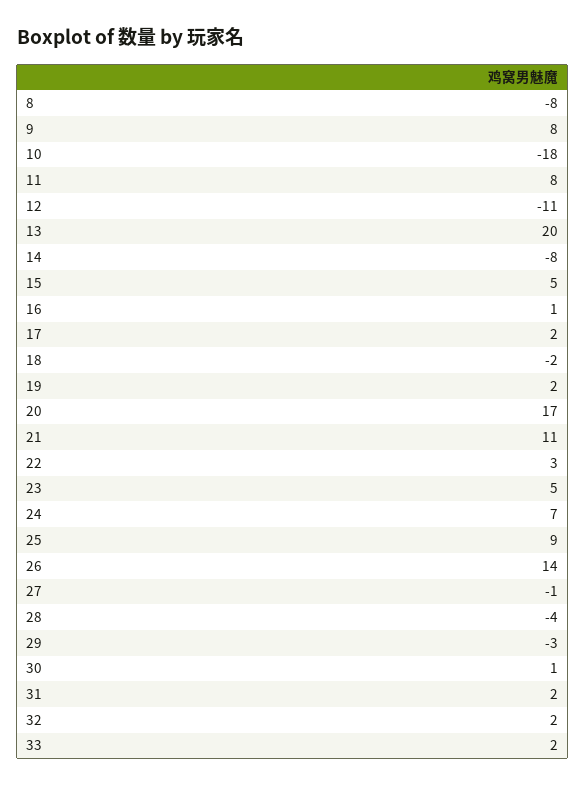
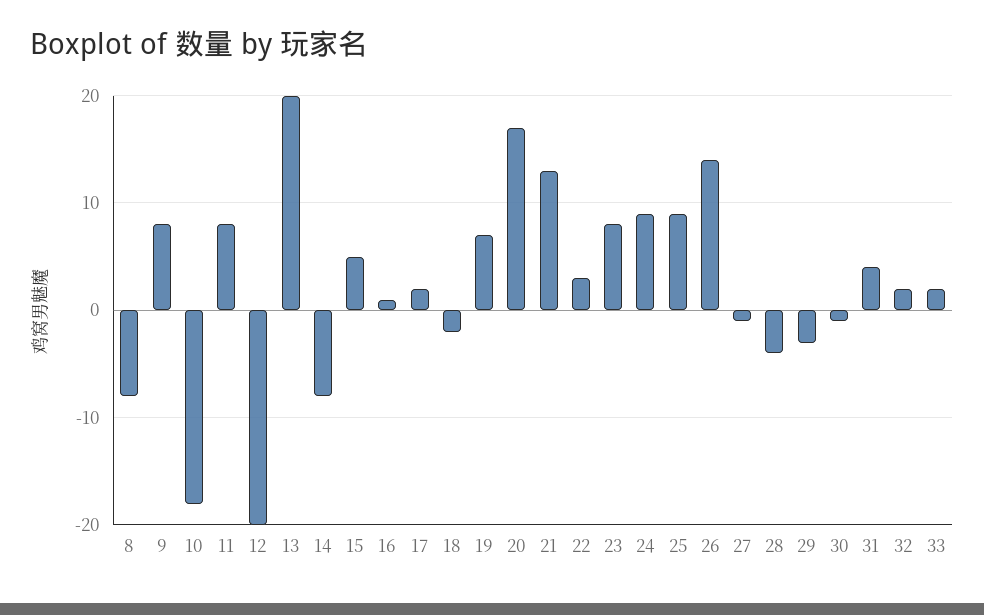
  {
    "8": -8,
    "9": 8,
    "10": -18,
    "11": 8,
-   "12": -11,
+   "12": -20,
    "13": 20,
    "14": -8,
    "15": 5,
    "16": 1,
    "17": 2,
    "18": -2,
-   "19": 2,
+   "19": 7,
    "20": 17,
-   "21": 11,
+   "21": 13,
    "22": 3,
-   "23": 5,
+   "23": 8,
-   "24": 7,
+   "24": 9,
    "25": 9,
    "26": 14,
    "27": -1,
    "28": -4,
    "29": -3,
-   "30": 1,
+   "30": -1,
-   "31": 2,
+   "31": 4,
    "32": 2,
    "33": 2
  }

